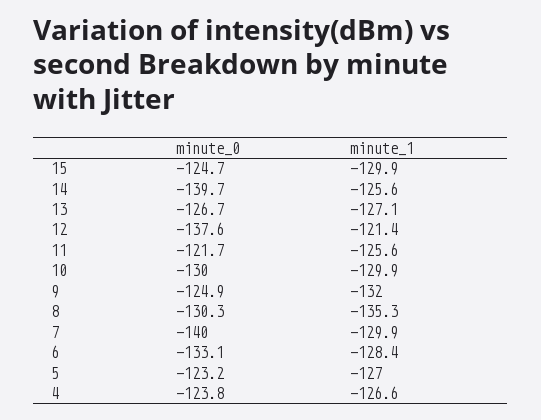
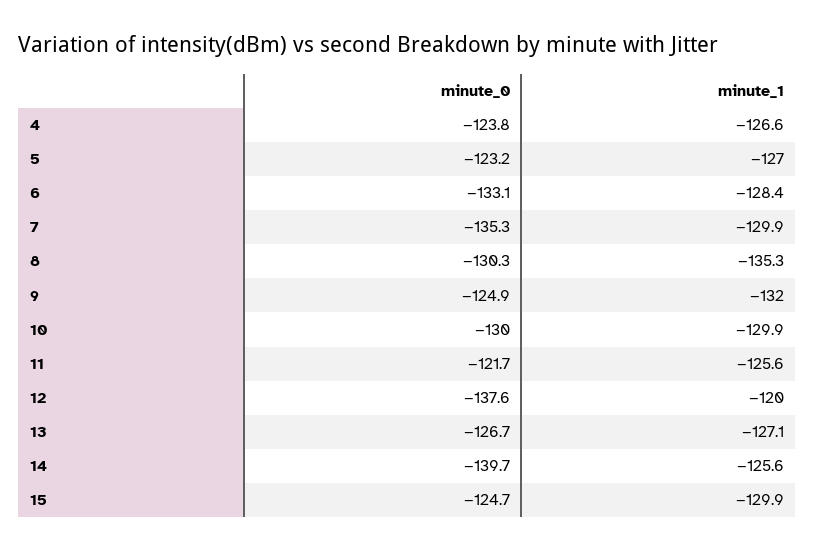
  {
    "minute_0": {
      "15": -124.7,
      "14": -139.7,
      "13": -126.7,
      "12": -137.6,
      "11": -121.7,
      "10": -130,
      "9": -124.9,
      "8": -130.3,
-     "7": -140,
+     "7": -135.3,
      "6": -133.1,
      "5": -123.2,
      "4": -123.8
    },
    "minute_1": {
      "15": -129.9,
      "14": -125.6,
      "13": -127.1,
-     "12": -121.4,
+     "12": -120,
      "11": -125.6,
      "10": -129.9,
      "9": -132,
      "8": -135.3,
      "7": -129.9,
      "6": -128.4,
      "5": -127,
      "4": -126.6
    }
  }

